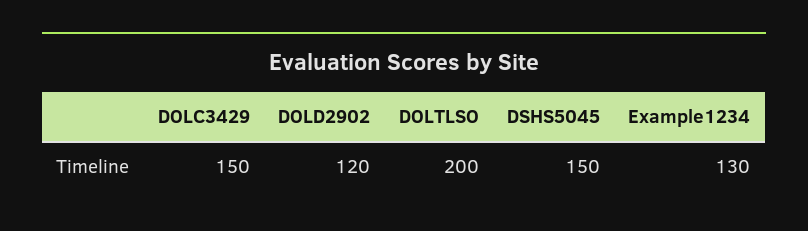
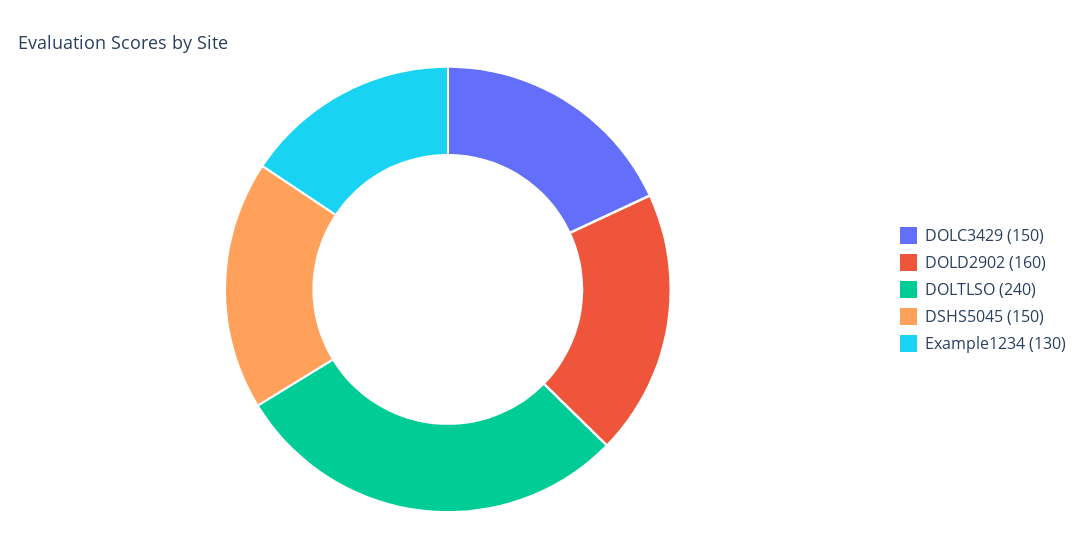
  {
    "DOLC3429": 150,
-   "DOLD2902": 120,
+   "DOLD2902": 160,
-   "DOLTLSO": 200,
+   "DOLTLSO": 240,
    "DSHS5045": 150,
    "Example1234": 130
  }

